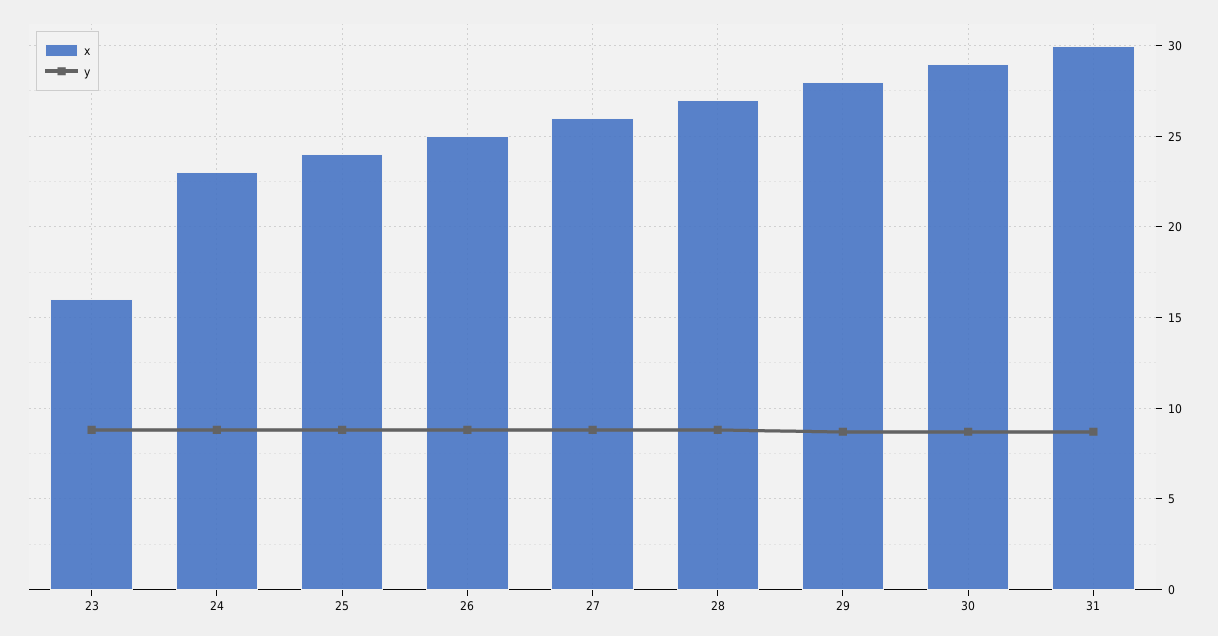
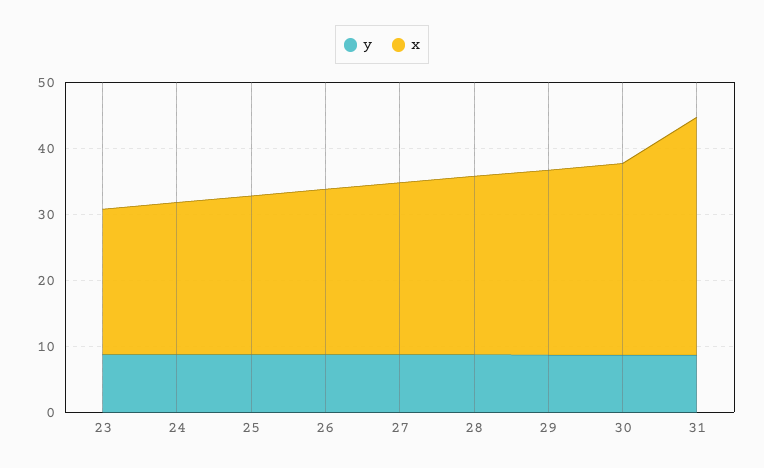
  {
    "x": {
-     "23": 16,
+     "23": 22,
      "24": 23,
      "25": 24,
      "26": 25,
      "27": 26,
      "28": 27,
      "29": 28,
      "30": 29,
-     "31": 30
+     "31": 36
    },
    "y": {
      "23": 9,
      "24": 9,
      "25": 9,
      "26": 9,
      "27": 9,
      "28": 9,
      "29": 8.5,
      "30": 8.5,
      "31": 8.5
    }
  }

